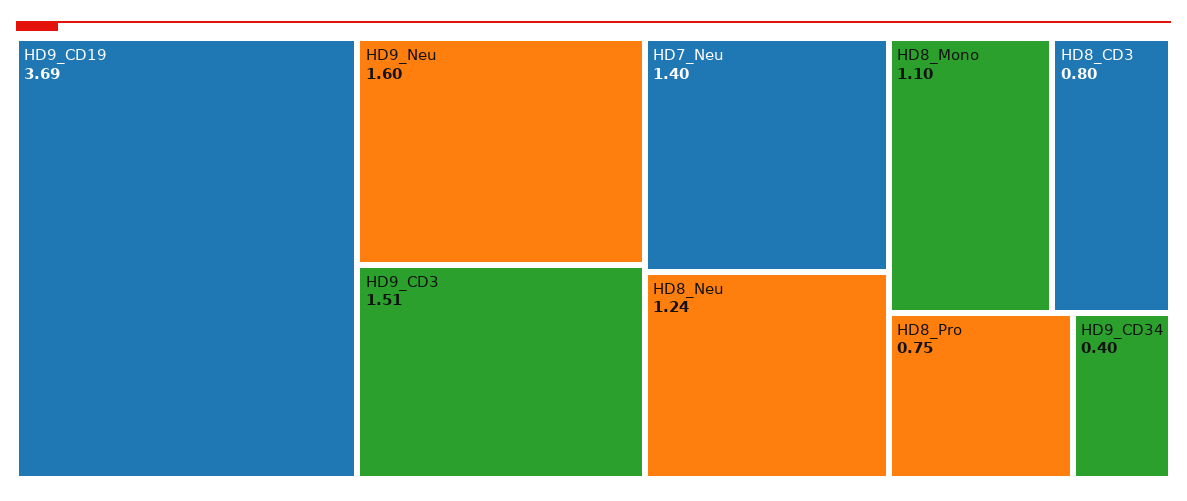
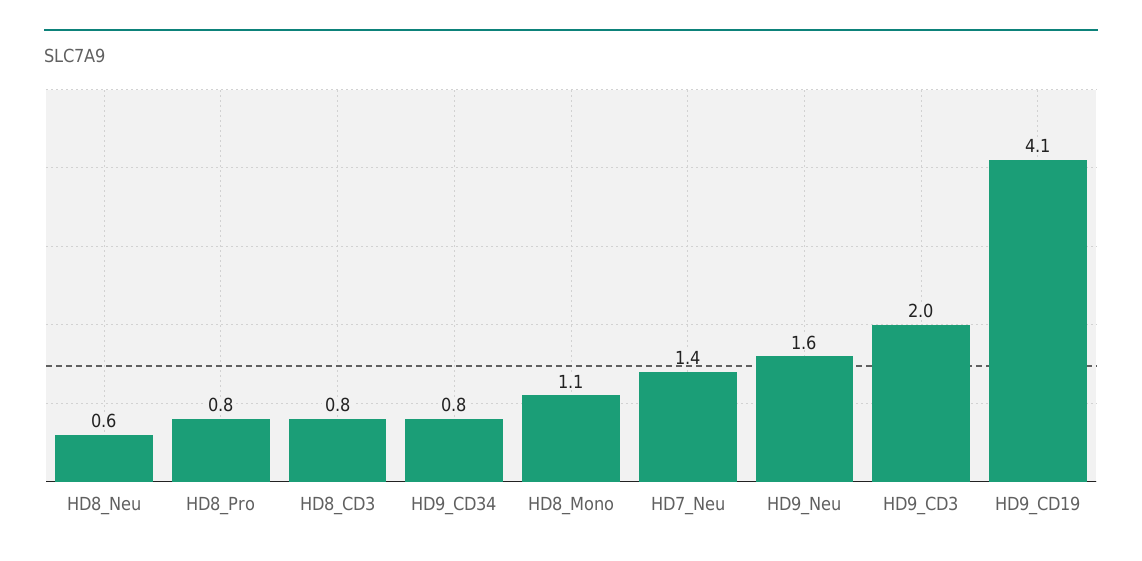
  {
-   "HD9_CD19": 3.69,
+   "HD9_CD19": 4.1,
    "HD9_Neu": 1.6,
-   "HD9_CD3": 1.51,
+   "HD9_CD3": 2,
    "HD7_Neu": 1.4,
-   "HD8_Neu": 1.24,
+   "HD8_Neu": 0.6,
    "HD8_Mono": 1.1,
    "HD8_CD3": 0.8,
    "HD8_Pro": 0.75,
-   "HD9_CD34": 0.4
+   "HD9_CD34": 0.8
  }

